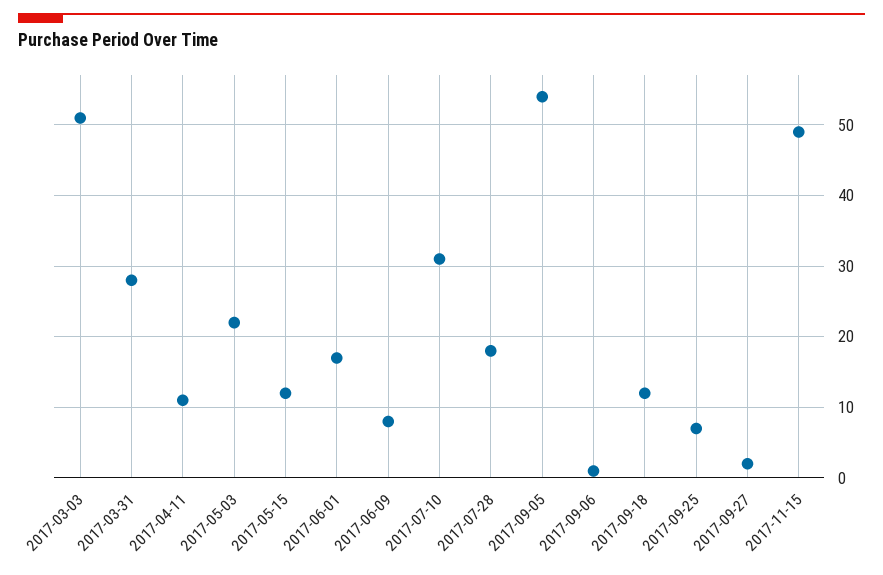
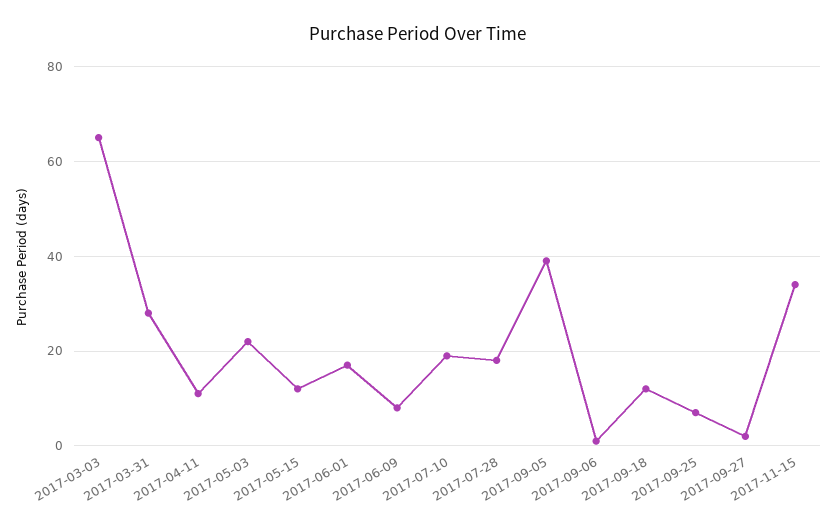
  {
-   "2017-03-03": 51,
+   "2017-03-03": 65,
    "2017-03-31": 28,
    "2017-04-11": 11,
    "2017-05-03": 22,
    "2017-05-15": 12,
    "2017-06-01": 17,
    "2017-06-09": 8,
-   "2017-07-10": 31,
+   "2017-07-10": 20,
    "2017-07-28": 18,
-   "2017-09-05": 54,
+   "2017-09-05": 40,
    "2017-09-06": 1,
    "2017-09-18": 12,
    "2017-09-25": 7,
    "2017-09-27": 2,
-   "2017-11-15": 49
+   "2017-11-15": 35
  }

